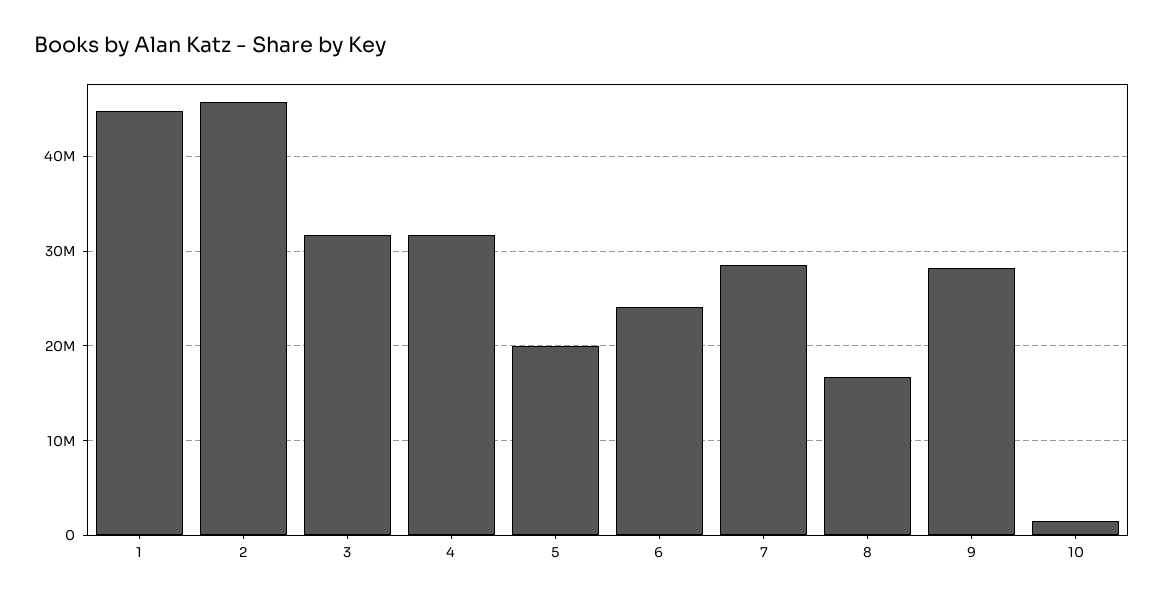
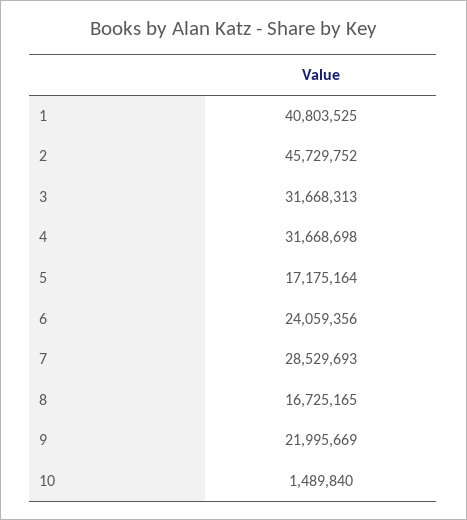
  {
-   "1": 45000000,
+   "1": 40803525,
    "2": 45729752,
    "3": 31668313,
    "4": 31668698,
-   "5": 20000000,
+   "5": 17175164,
    "6": 24059356,
    "7": 28529693,
    "8": 16725165,
-   "9": 28000000,
+   "9": 21995669,
    "10": 1489840
  }

